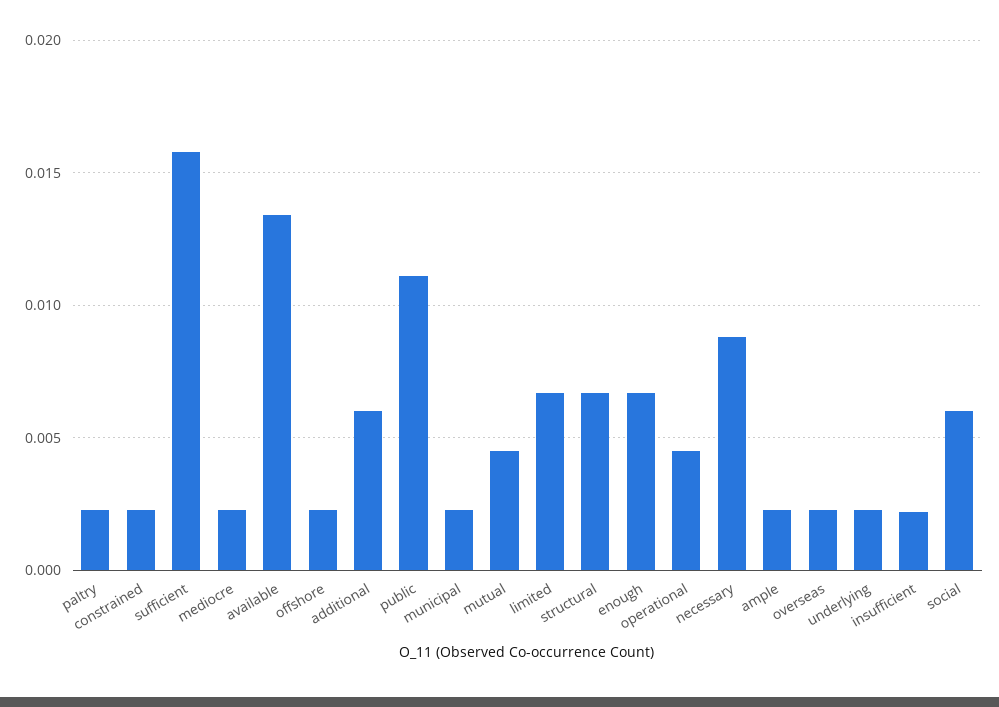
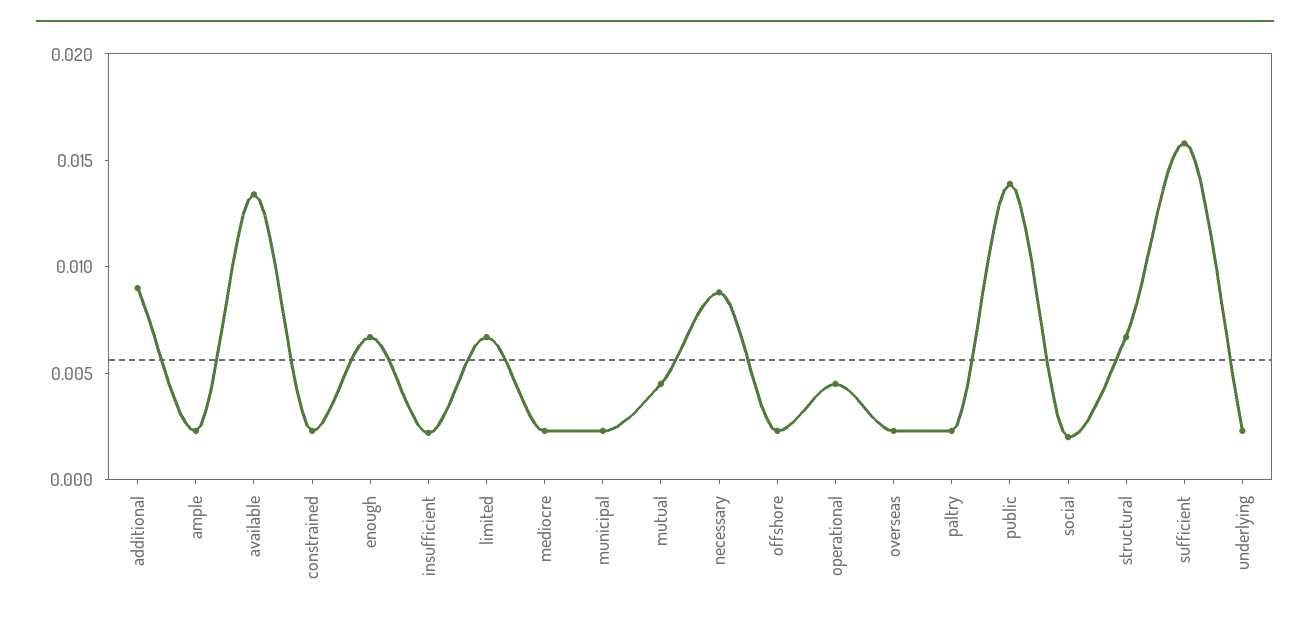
  {
    "paltry": 0.0025,
    "constrained": 0.0025,
    "sufficient": 0.016,
    "mediocre": 0.0025,
    "available": 0.0135,
    "offshore": 0.0025,
-   "additional": 0.006,
+   "additional": 0.009,
-   "public": 0.011,
+   "public": 0.014,
    "municipal": 0.0025,
    "mutual": 0.0045,
    "limited": 0.0065,
    "structural": 0.0065,
    "enough": 0.0065,
    "operational": 0.0045,
    "necessary": 0.009,
    "ample": 0.0025,
    "overseas": 0.0025,
    "underlying": 0.0025,
    "insufficient": 0.002,
-   "social": 0.006
+   "social": 0.002
  }

